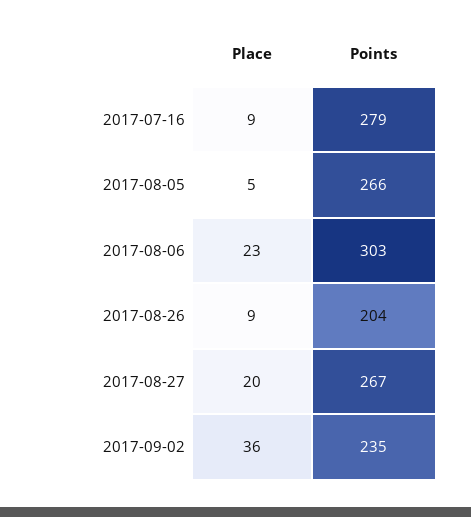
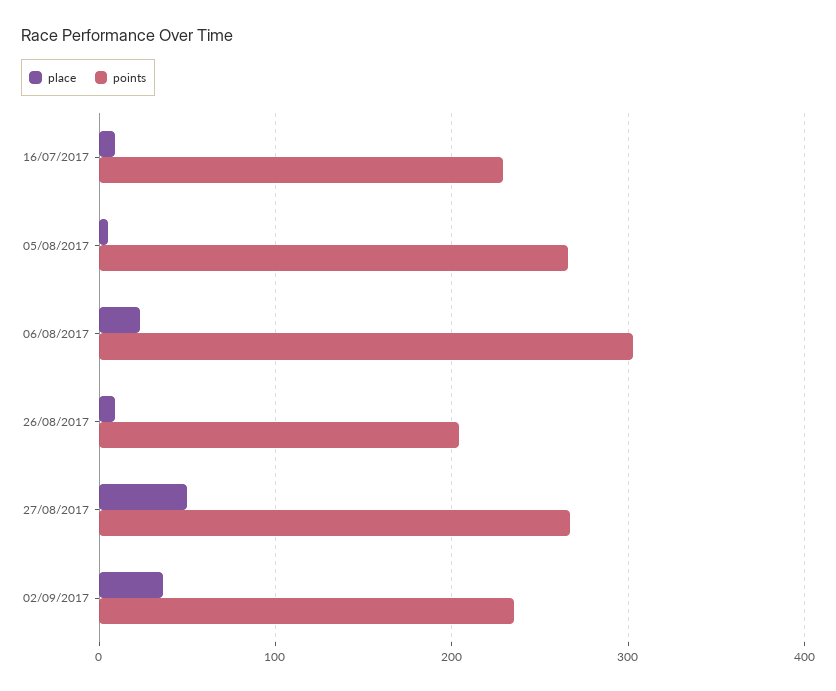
  {
    "Place": {
      "2017-07-16": 9,
      "2017-08-05": 5,
      "2017-08-06": 23,
      "2017-08-26": 9,
-     "2017-08-27": 20,
+     "2017-08-27": 50,
      "2017-09-02": 36
    },
    "Points": {
-     "2017-07-16": 279,
+     "2017-07-16": 230,
      "2017-08-05": 266,
      "2017-08-06": 303,
      "2017-08-26": 204,
      "2017-08-27": 267,
      "2017-09-02": 235
    }
  }

